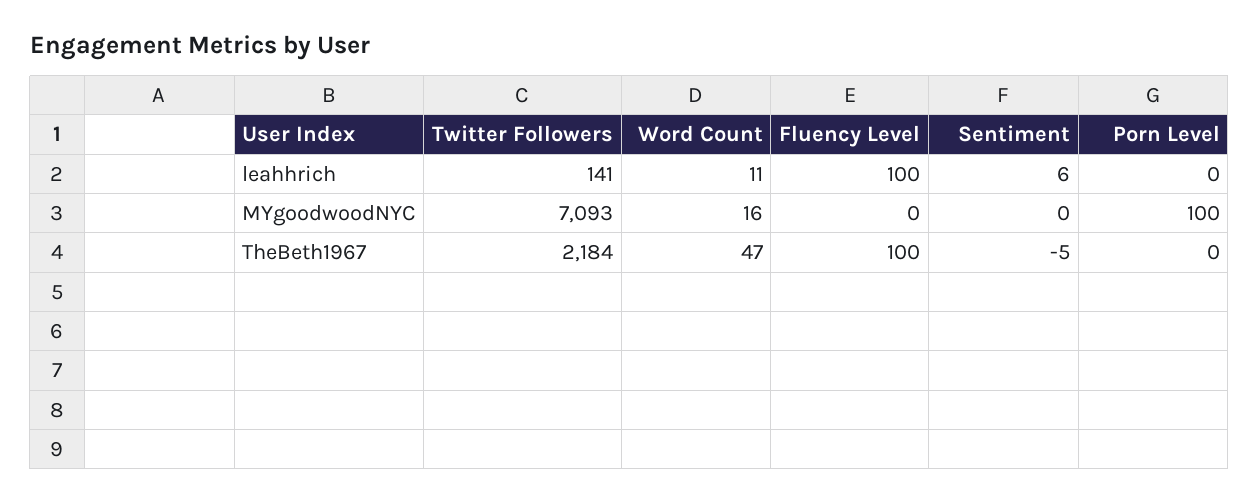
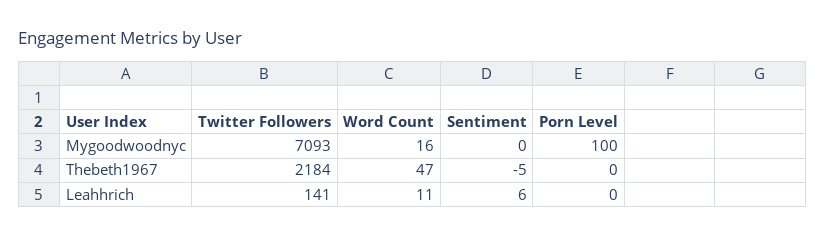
  {
    "Twitter Followers": {
      "leahhrich": 141,
      "MYgoodwoodNYC": 7093,
      "TheBeth1967": 2184
    },
    "Word Count": {
      "leahhrich": 11,
      "MYgoodwoodNYC": 16,
      "TheBeth1967": 47
    },
-   "Fluency Level": {
-     "leahhrich": 100,
-     "MYgoodwoodNYC": 0,
-     "TheBeth1967": 100
-   },
    "Sentiment": {
      "leahhrich": 6,
      "MYgoodwoodNYC": 0,
      "TheBeth1967": -5
    },
    "Porn Level": {
      "leahhrich": 0,
      "MYgoodwoodNYC": 100,
      "TheBeth1967": 0
    }
  }

